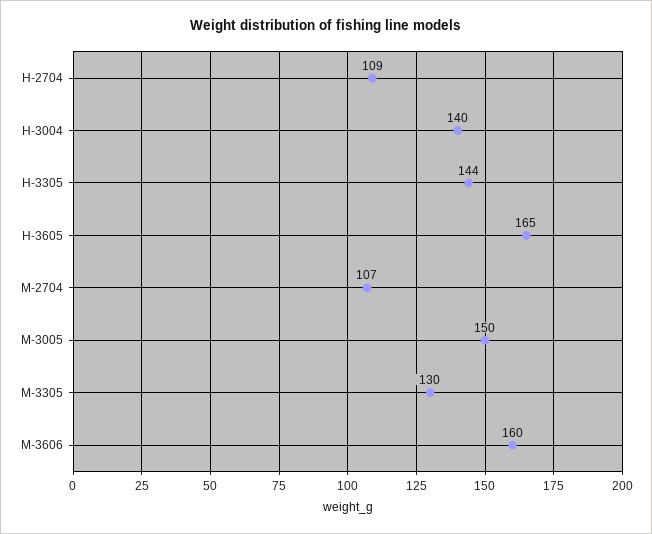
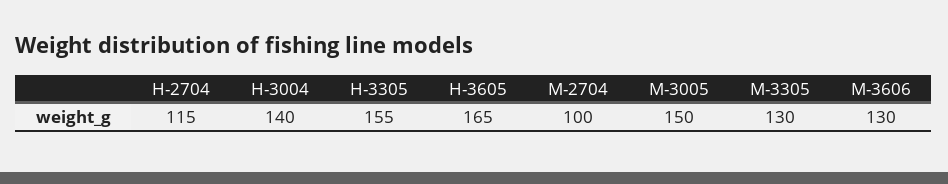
  {
-   "H-2704": 109,
+   "H-2704": 115,
    "H-3004": 140,
-   "H-3305": 144,
+   "H-3305": 155,
    "H-3605": 165,
-   "M-2704": 107,
+   "M-2704": 100,
    "M-3005": 150,
    "M-3305": 130,
-   "M-3606": 160
+   "M-3606": 130
  }

